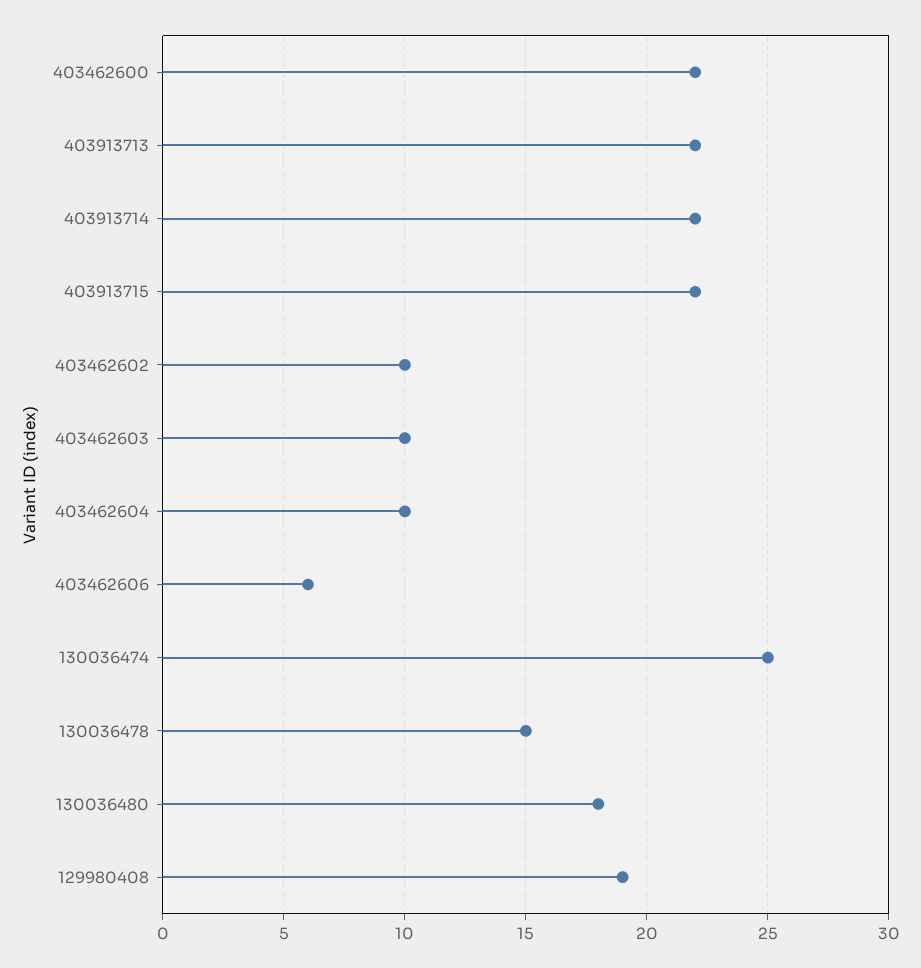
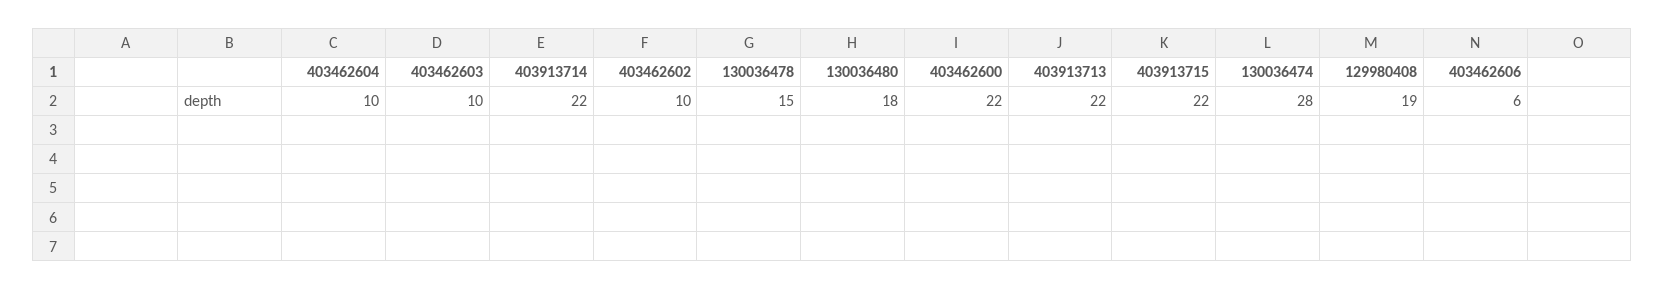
  {
    "403462600": 22,
    "403913713": 22,
    "403913714": 22,
    "403913715": 22,
    "403462602": 10,
    "403462603": 10,
    "403462604": 10,
    "403462606": 6,
-   "130036474": 25,
+   "130036474": 28,
    "130036478": 15,
    "130036480": 18,
    "129980408": 19
  }

